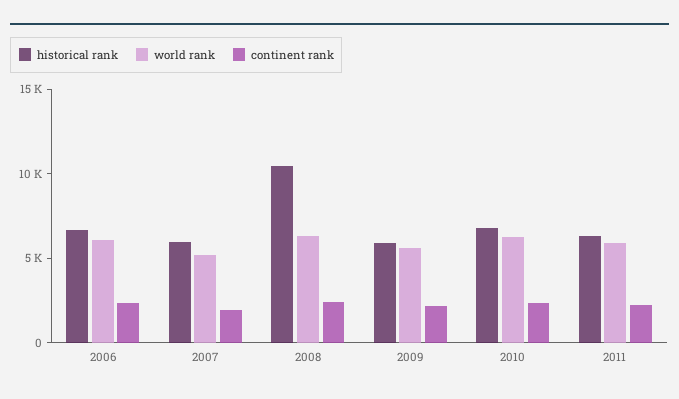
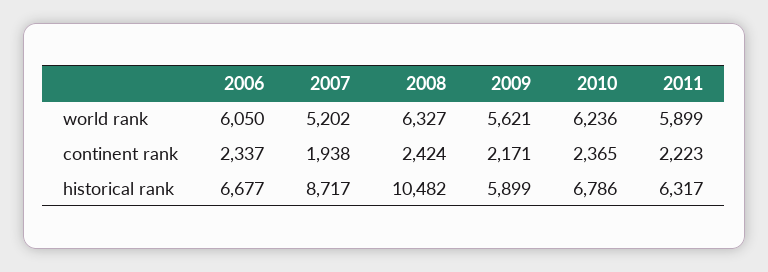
  {
    "historical rank": {
      "2006": 6677,
-     "2007": 6000,
+     "2007": 8717,
      "2008": 10482,
      "2009": 5899,
      "2010": 6786,
      "2011": 6317
    },
    "world rank": {
      "2006": 6050,
      "2007": 5202,
      "2008": 6327,
      "2009": 5621,
      "2010": 6236,
      "2011": 5899
    },
    "continent rank": {
      "2006": 2337,
      "2007": 1938,
      "2008": 2424,
      "2009": 2171,
      "2010": 2365,
      "2011": 2223
    }
  }

